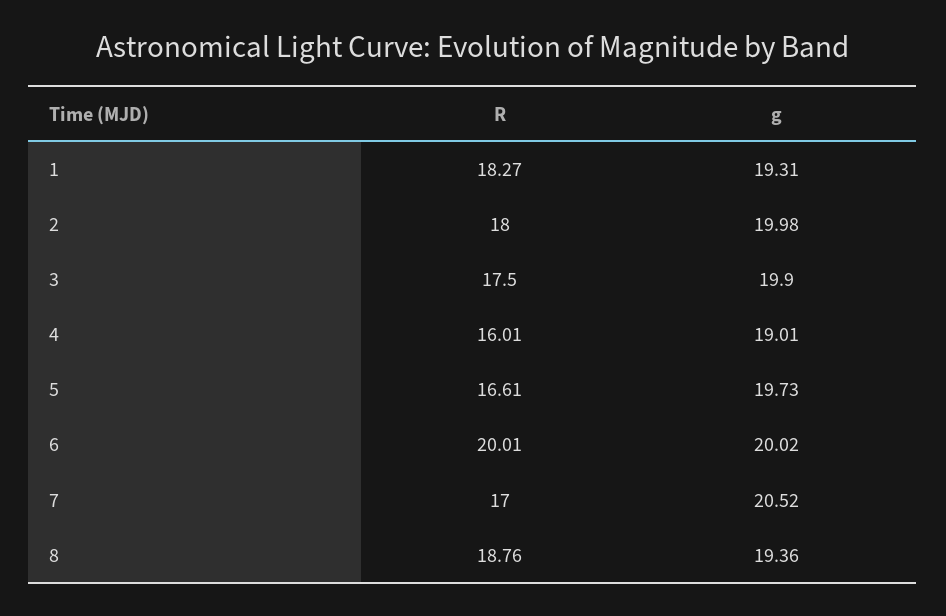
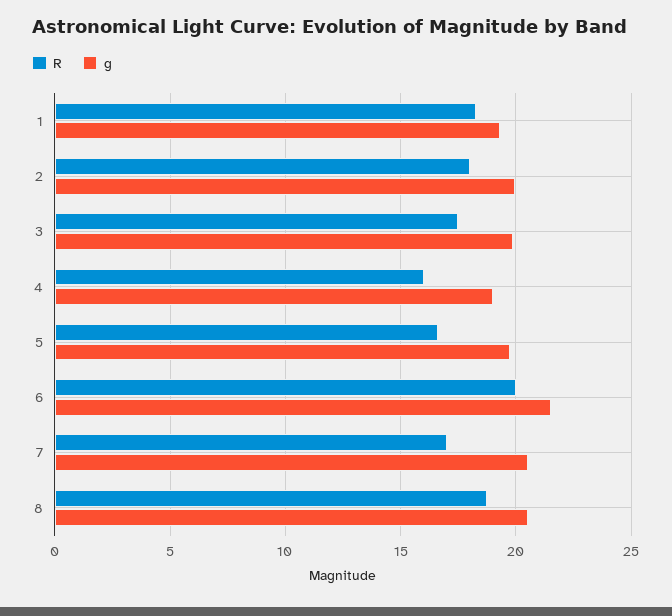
  {
    "R": {
      "1": 18.27,
      "2": 18,
      "3": 17.5,
      "4": 16.01,
      "5": 16.61,
      "6": 20.01,
      "7": 17,
      "8": 18.76
    },
    "g": {
      "1": 19.31,
      "2": 19.98,
      "3": 19.9,
      "4": 19.01,
      "5": 19.73,
-     "6": 20.02,
+     "6": 21.5,
      "7": 20.52,
-     "8": 19.36
+     "8": 20.5
    }
  }

